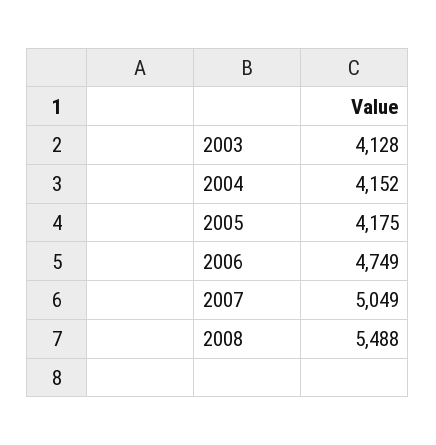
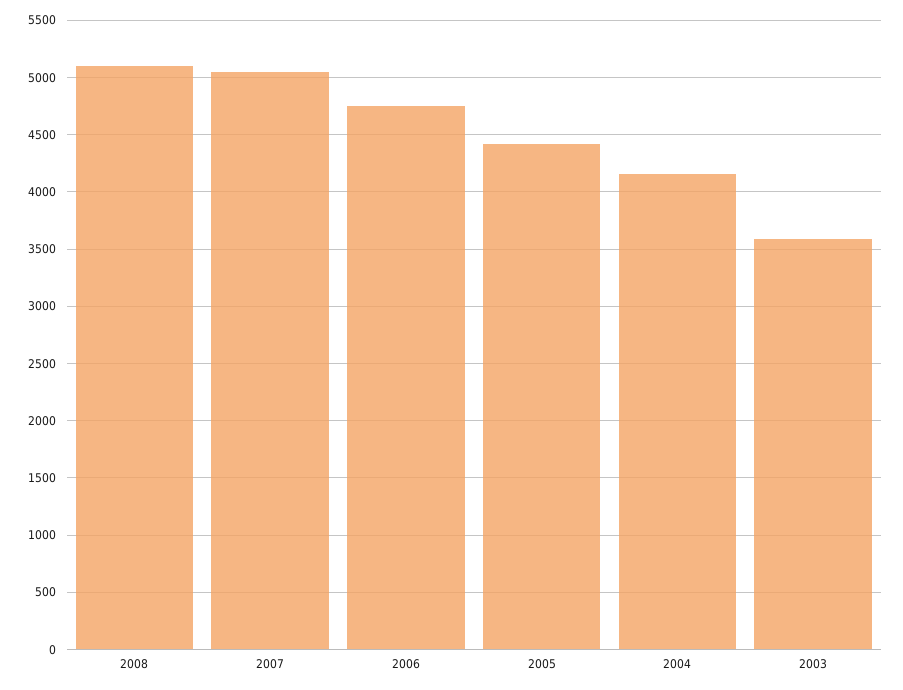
  {
-   "2003": 4128,
+   "2003": 3600,
    "2004": 4152,
-   "2005": 4175,
+   "2005": 4400,
    "2006": 4749,
    "2007": 5049,
-   "2008": 5488
+   "2008": 5100
  }

